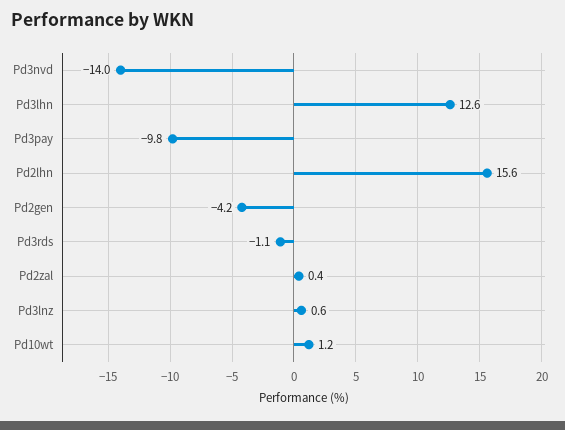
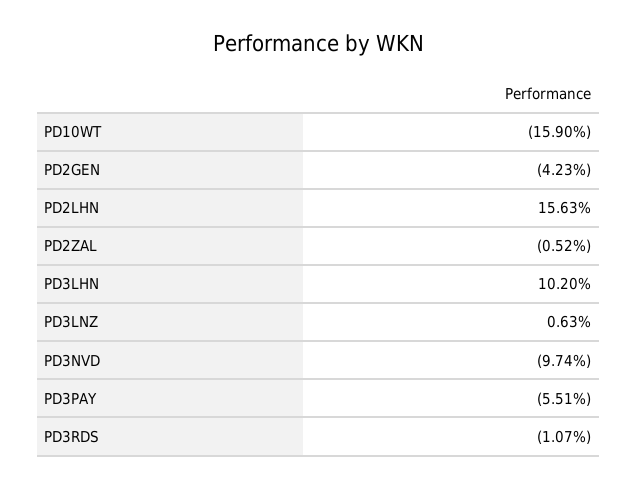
  {
-   "Pd3nvd": -14,
+   "Pd3nvd": -9.74,
-   "Pd3lhn": 12.6,
+   "Pd3lhn": 10.2,
-   "Pd3pay": -9.8,
+   "Pd3pay": -5.51,
    "Pd2lhn": 15.63,
    "Pd2gen": -4.23,
    "Pd3rds": -1.07,
-   "Pd2zal": 0.4,
+   "Pd2zal": -0.52,
    "Pd3lnz": 0.63,
-   "Pd10wt": 1.2
+   "Pd10wt": -15.9
  }

